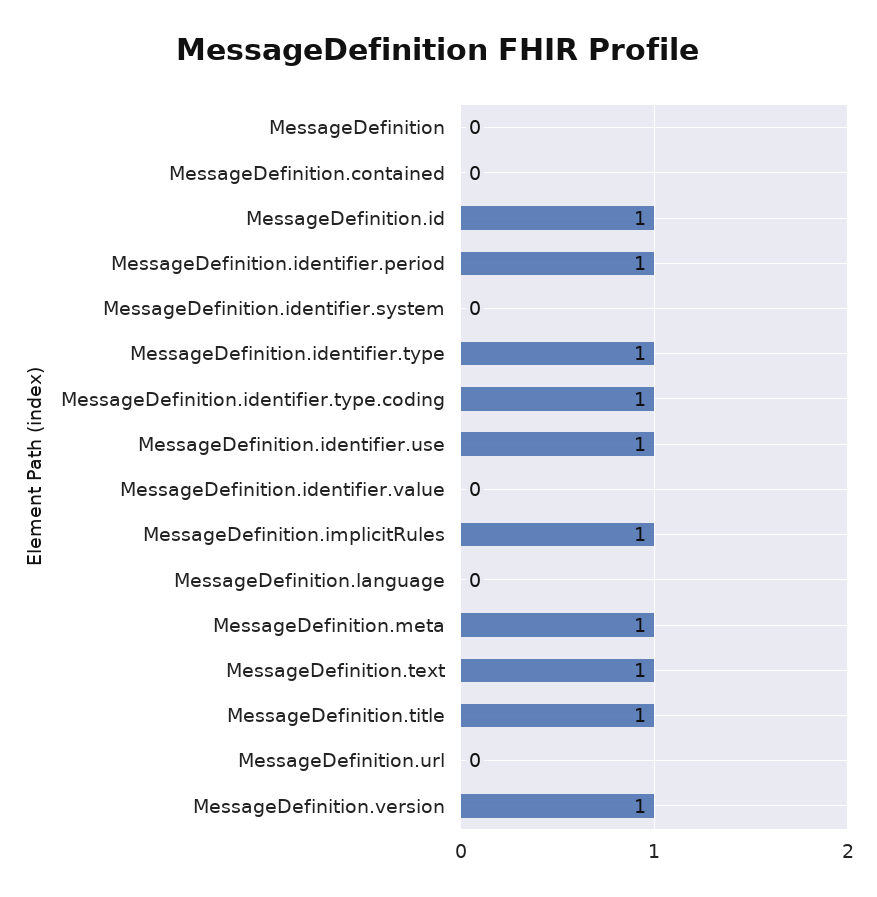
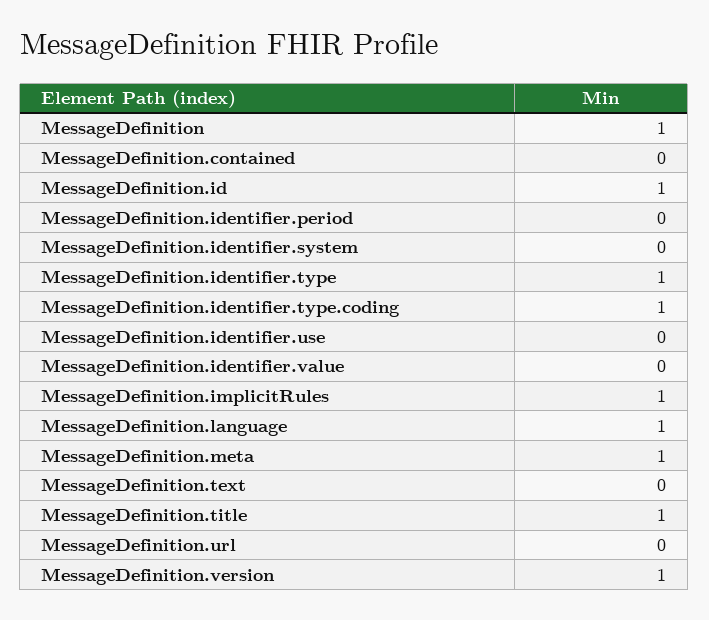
  {
-   "MessageDefinition": 0,
+   "MessageDefinition": 1,
    "MessageDefinition.contained": 0,
    "MessageDefinition.id": 1,
-   "MessageDefinition.identifier.period": 1,
+   "MessageDefinition.identifier.period": 0,
    "MessageDefinition.identifier.system": 0,
    "MessageDefinition.identifier.type": 1,
    "MessageDefinition.identifier.type.coding": 1,
-   "MessageDefinition.identifier.use": 1,
+   "MessageDefinition.identifier.use": 0,
    "MessageDefinition.identifier.value": 0,
    "MessageDefinition.implicitRules": 1,
-   "MessageDefinition.language": 0,
+   "MessageDefinition.language": 1,
    "MessageDefinition.meta": 1,
-   "MessageDefinition.text": 1,
+   "MessageDefinition.text": 0,
    "MessageDefinition.title": 1,
    "MessageDefinition.url": 0,
    "MessageDefinition.version": 1
  }

